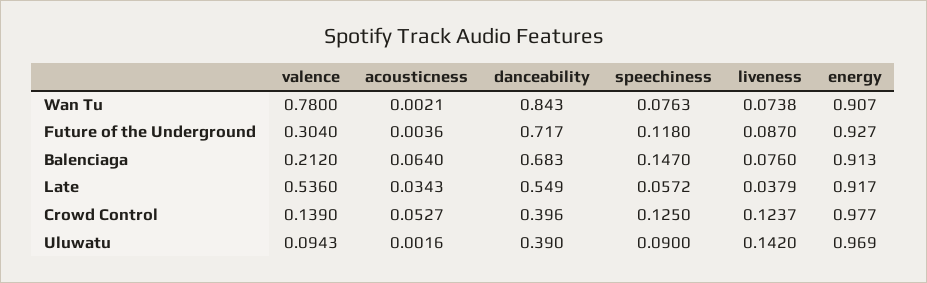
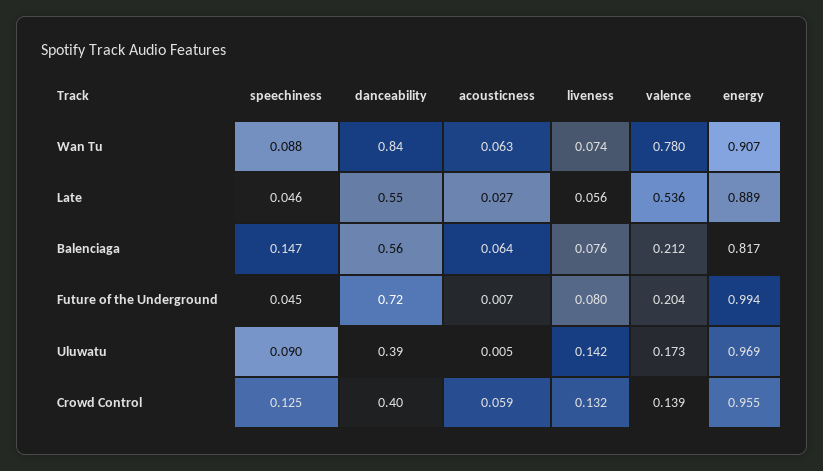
  {
    "valence": {
      "Wan Tu": 0.78,
-     "Future of the Underground": 0.304,
+     "Future of the Underground": 0.204,
      "Balenciaga": 0.212,
      "Late": 0.536,
      "Crowd Control": 0.139,
-     "Uluwatu": 0.0943
+     "Uluwatu": 0.173
    },
    "acousticness": {
-     "Wan Tu": 0.0021,
+     "Wan Tu": 0.063,
-     "Future of the Underground": 0.0036,
+     "Future of the Underground": 0.007,
      "Balenciaga": 0.064,
-     "Late": 0.0343,
+     "Late": 0.027,
-     "Crowd Control": 0.0527,
+     "Crowd Control": 0.059,
-     "Uluwatu": 0.0016
+     "Uluwatu": 0.005
    },
    "danceability": {
      "Wan Tu": 0.843,
      "Future of the Underground": 0.717,
-     "Balenciaga": 0.683,
+     "Balenciaga": 0.56,
      "Late": 0.549,
      "Crowd Control": 0.396,
      "Uluwatu": 0.39
    },
    "speechiness": {
-     "Wan Tu": 0.0763,
+     "Wan Tu": 0.088,
-     "Future of the Underground": 0.118,
+     "Future of the Underground": 0.045,
      "Balenciaga": 0.147,
-     "Late": 0.0572,
+     "Late": 0.046,
      "Crowd Control": 0.125,
      "Uluwatu": 0.09
    },
    "liveness": {
      "Wan Tu": 0.0738,
-     "Future of the Underground": 0.087,
+     "Future of the Underground": 0.08,
      "Balenciaga": 0.076,
-     "Late": 0.0379,
+     "Late": 0.056,
-     "Crowd Control": 0.1237,
+     "Crowd Control": 0.132,
      "Uluwatu": 0.142
    },
    "energy": {
      "Wan Tu": 0.907,
-     "Future of the Underground": 0.927,
+     "Future of the Underground": 0.994,
-     "Balenciaga": 0.913,
+     "Balenciaga": 0.817,
-     "Late": 0.917,
+     "Late": 0.889,
-     "Crowd Control": 0.977,
+     "Crowd Control": 0.955,
      "Uluwatu": 0.969
    }
  }

